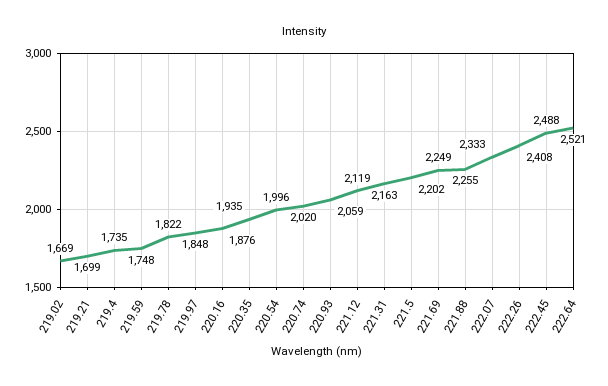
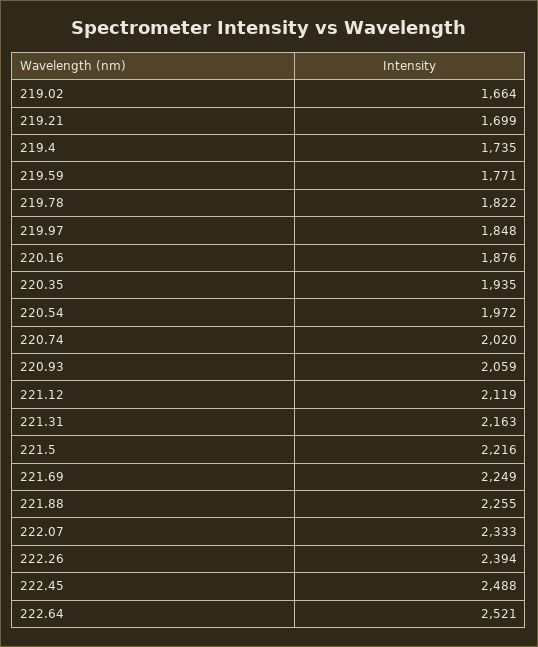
  {
-   "219.02": 1669,
+   "219.02": 1664,
    "219.21": 1699,
    "219.4": 1735,
-   "219.59": 1748,
+   "219.59": 1771,
    "219.78": 1822,
    "219.97": 1848,
    "220.16": 1876,
    "220.35": 1935,
-   "220.54": 1996,
+   "220.54": 1972,
    "220.74": 2020,
    "220.93": 2059,
    "221.12": 2119,
    "221.31": 2163,
-   "221.5": 2202,
+   "221.5": 2216,
    "221.69": 2249,
    "221.88": 2255,
    "222.07": 2333,
-   "222.26": 2408,
+   "222.26": 2394,
    "222.45": 2488,
    "222.64": 2521
  }

